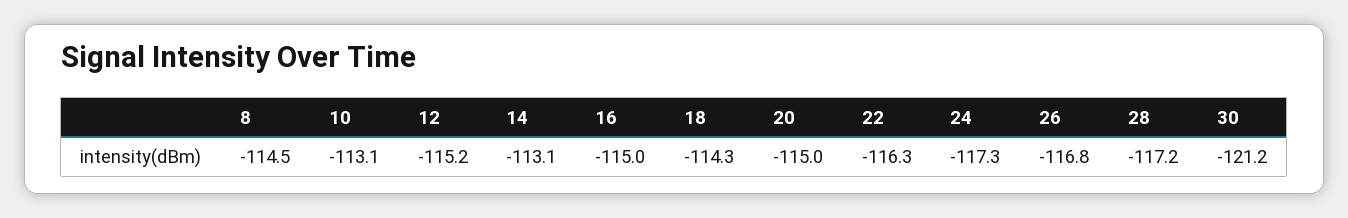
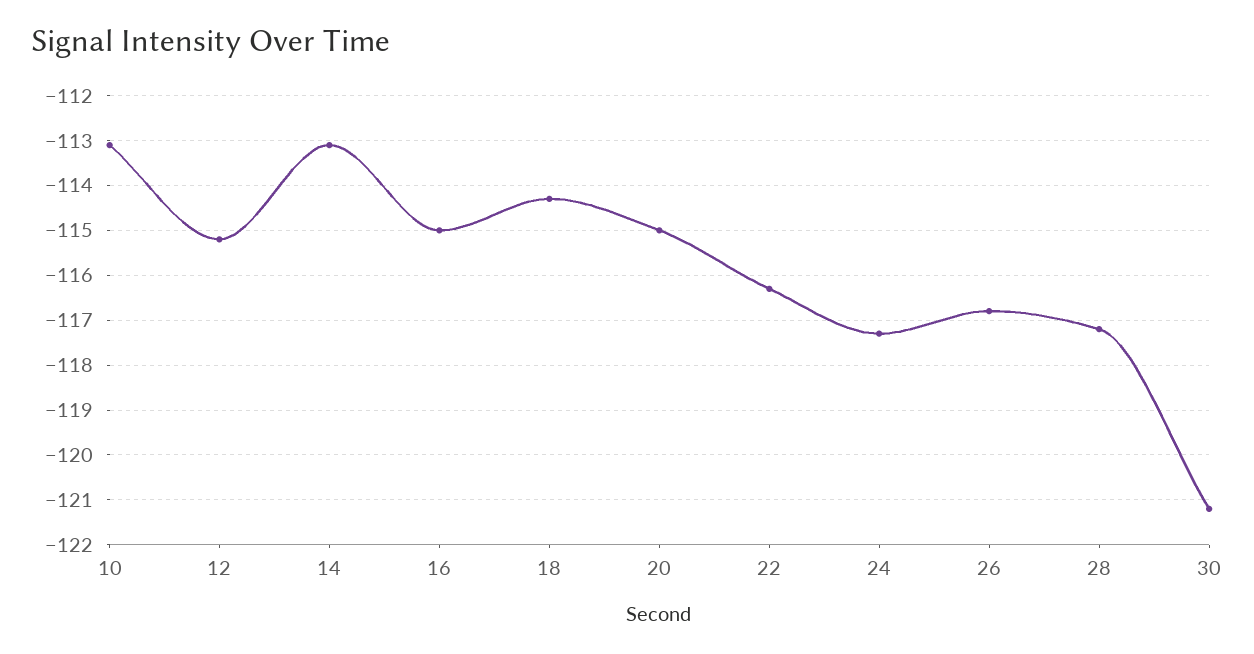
  {
-   "8": -114.5,
    "10": -113.1,
    "12": -115.2,
    "14": -113.1,
    "16": -115,
    "18": -114.3,
    "20": -115,
    "22": -116.3,
    "24": -117.3,
    "26": -116.8,
    "28": -117.2,
    "30": -121.2
  }

